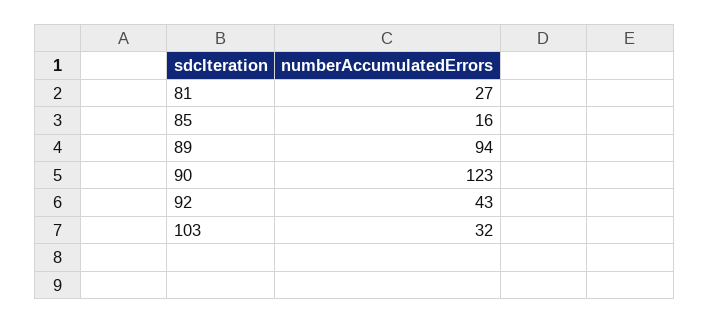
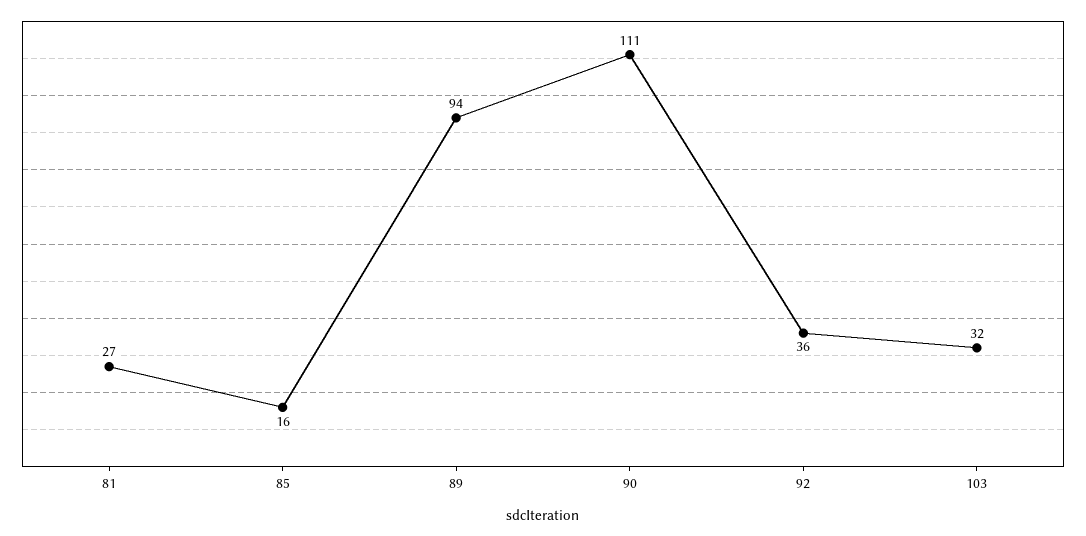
  {
    "81": 27,
    "85": 16,
    "89": 94,
-   "90": 123,
+   "90": 111,
-   "92": 43,
+   "92": 36,
    "103": 32
  }

